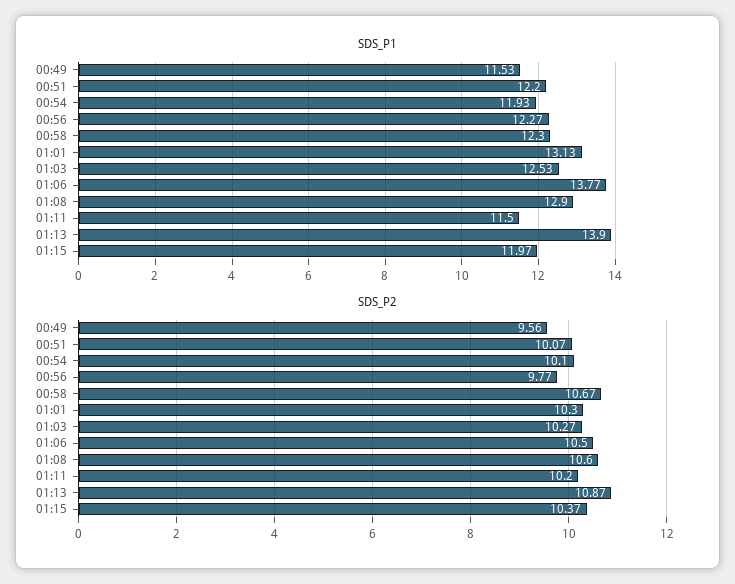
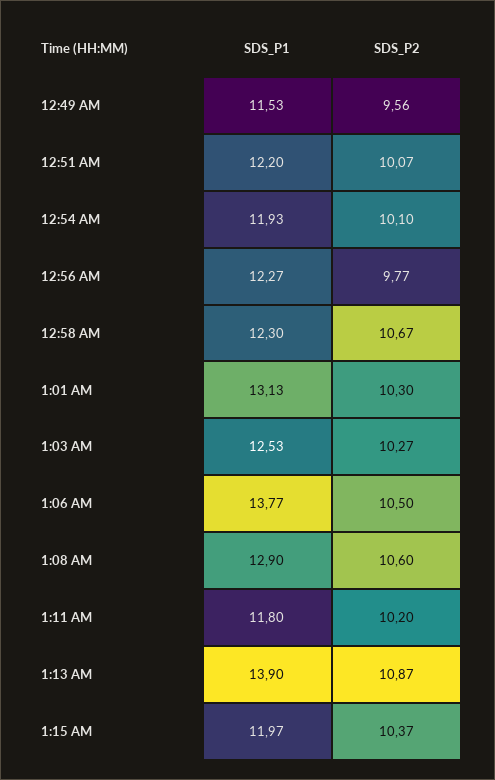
  {
    "SDS_P1": {
      "00:49": 11.53,
      "00:51": 12.2,
      "00:54": 11.93,
      "00:56": 12.27,
      "00:58": 12.3,
      "01:01": 13.13,
      "01:03": 12.53,
      "01:06": 13.77,
      "01:08": 12.9,
-     "01:11": 11.5,
+     "01:11": 11.8,
      "01:13": 13.9,
      "01:15": 11.97
    },
    "SDS_P2": {
      "00:49": 9.56,
      "00:51": 10.07,
      "00:54": 10.1,
      "00:56": 9.77,
      "00:58": 10.67,
      "01:01": 10.3,
      "01:03": 10.27,
      "01:06": 10.5,
      "01:08": 10.6,
      "01:11": 10.2,
      "01:13": 10.87,
      "01:15": 10.37
    }
  }

